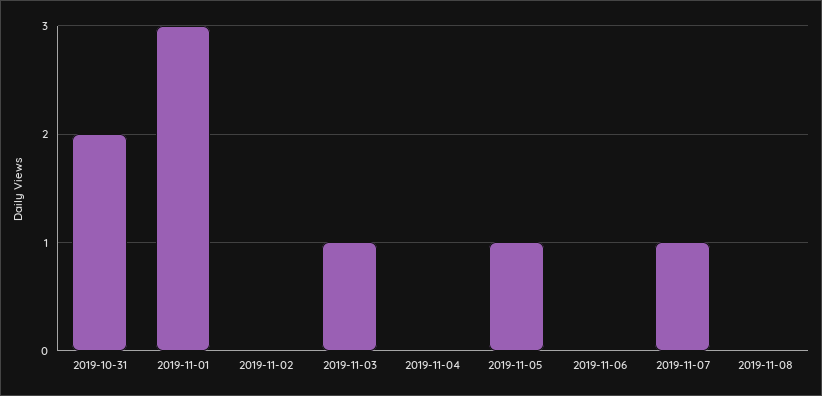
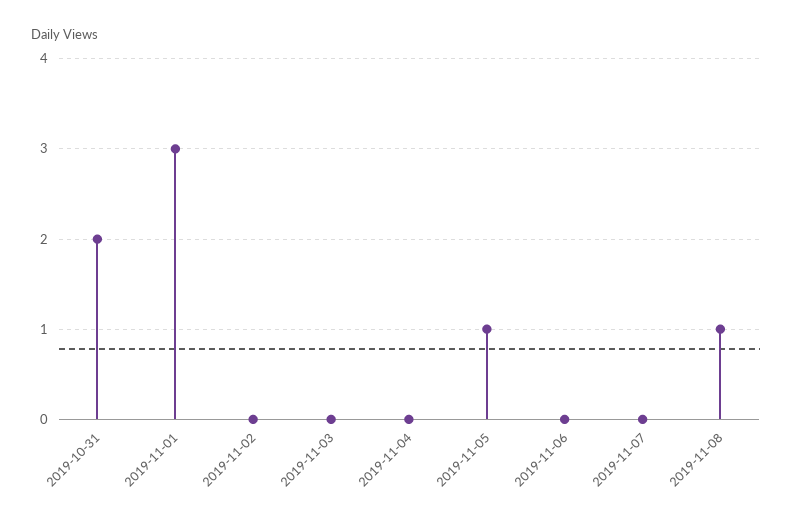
  {
    "2019-10-31": 2,
    "2019-11-01": 3,
    "2019-11-02": 0,
-   "2019-11-03": 1,
+   "2019-11-03": 0,
    "2019-11-04": 0,
    "2019-11-05": 1,
    "2019-11-06": 0,
-   "2019-11-07": 1,
+   "2019-11-07": 0,
-   "2019-11-08": 0
+   "2019-11-08": 1
  }

